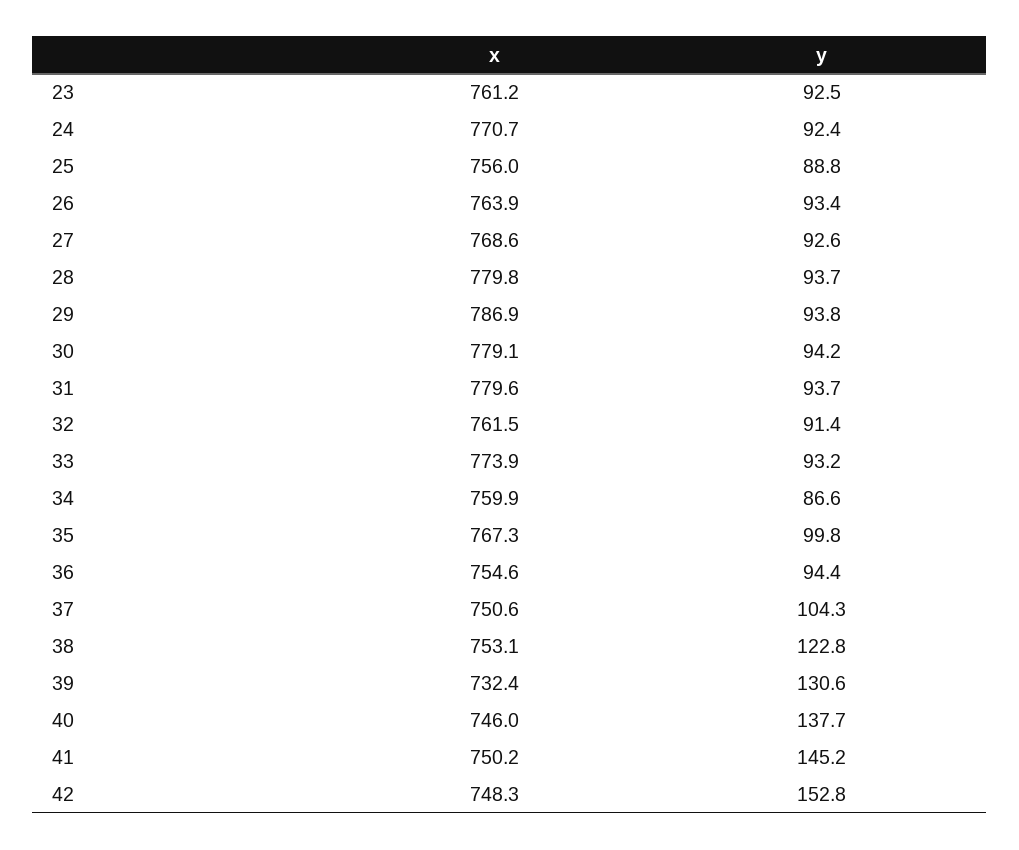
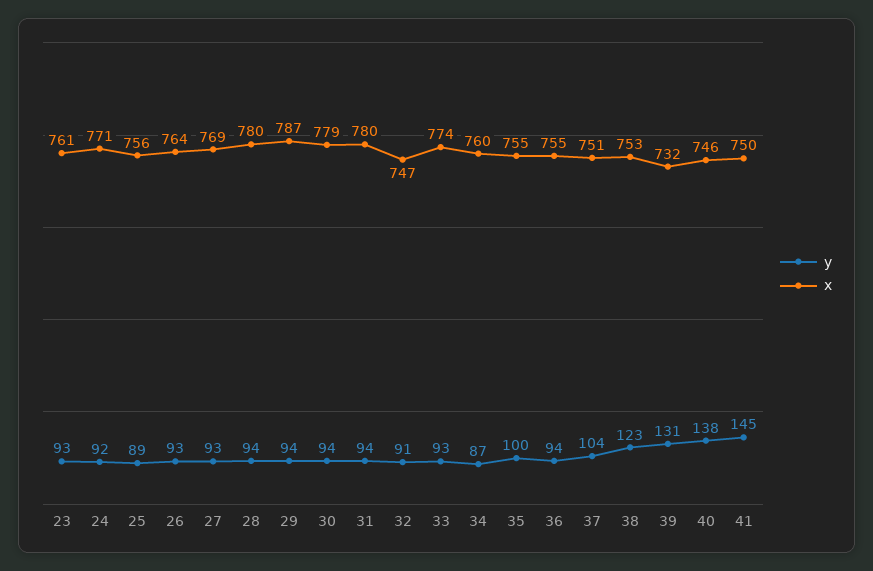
  {
    "x": {
      "23": 761.2,
      "24": 770.7,
      "25": 756,
      "26": 763.9,
      "27": 768.6,
      "28": 779.8,
      "29": 786.9,
      "30": 779.1,
      "31": 779.6,
-     "32": 761.5,
+     "32": 747,
      "33": 773.9,
      "34": 759.9,
-     "35": 767.3,
+     "35": 755,
      "36": 754.6,
      "37": 750.6,
      "38": 753.1,
      "39": 732.4,
      "40": 746,
-     "41": 750.2,
+     "41": 750.2
-     "42": 748.3
    },
    "y": {
      "23": 92.5,
      "24": 92.4,
      "25": 88.8,
      "26": 93.4,
      "27": 92.6,
      "28": 93.7,
      "29": 93.8,
      "30": 94.2,
      "31": 93.7,
      "32": 91.4,
      "33": 93.2,
      "34": 86.6,
      "35": 99.8,
      "36": 94.4,
      "37": 104.3,
      "38": 122.8,
      "39": 130.6,
      "40": 137.7,
-     "41": 145.2,
+     "41": 145.2
-     "42": 152.8
    }
  }

